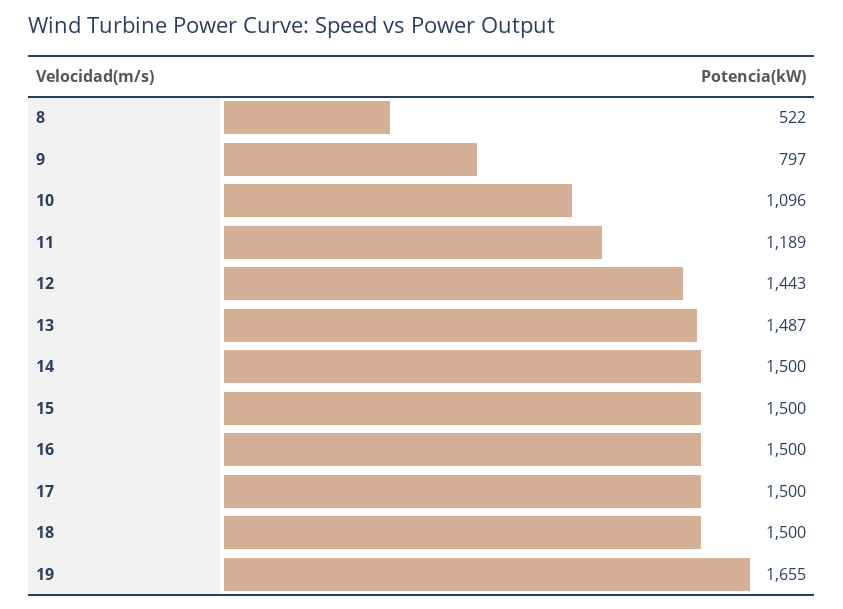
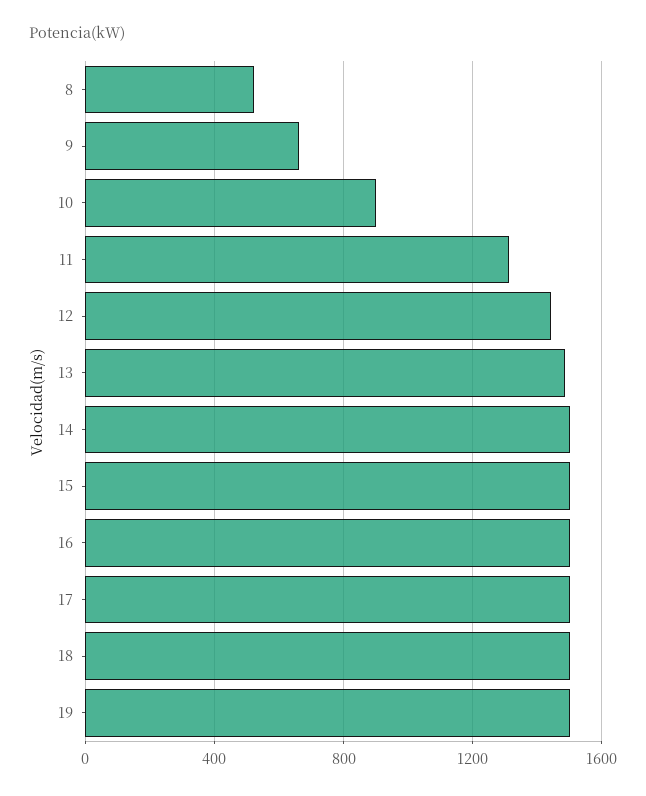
  {
    "8": 522,
-   "9": 797,
+   "9": 650,
-   "10": 1096,
+   "10": 900,
-   "11": 1189,
+   "11": 1300,
    "12": 1443,
    "13": 1487,
    "14": 1500,
    "15": 1500,
    "16": 1500,
    "17": 1500,
    "18": 1500,
-   "19": 1655
+   "19": 1500
  }

